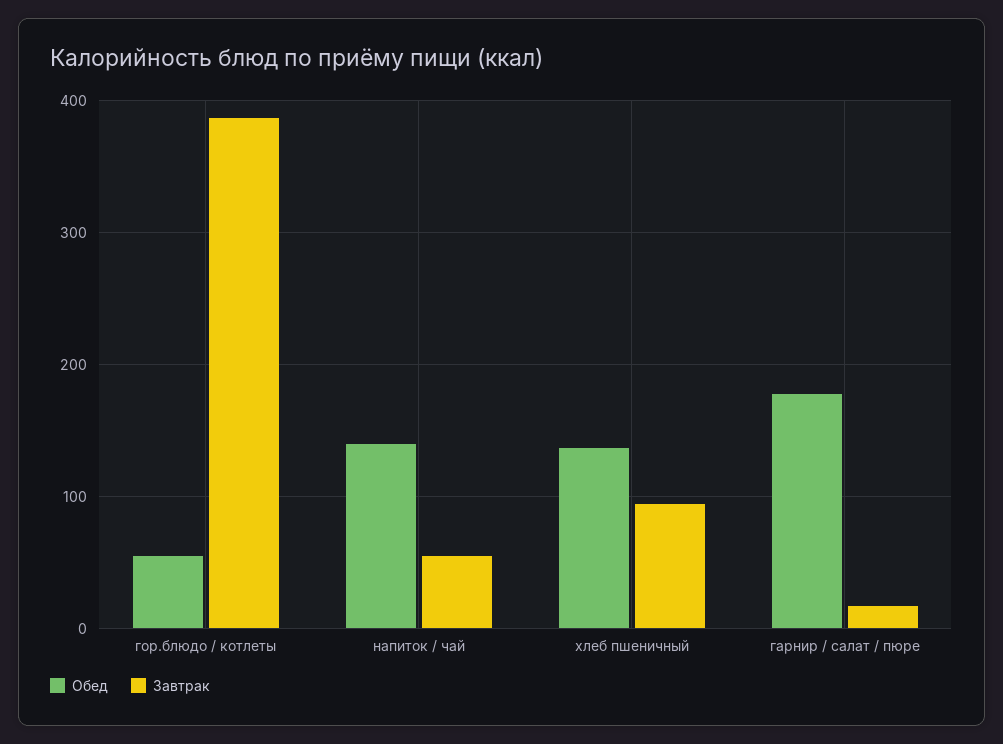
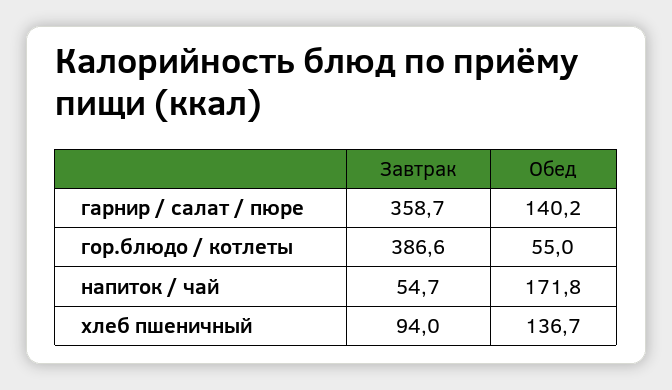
  {
    "Обед": {
      "гор.блюдо / котлеты": 55,
-     "напиток / чай": 140,
+     "напиток / чай": 171.8,
      "хлеб пшеничный": 136.7,
-     "гарнир / салат / пюре": 180
+     "гарнир / салат / пюре": 140.2
    },
    "Завтрак": {
      "гор.блюдо / котлеты": 386.6,
      "напиток / чай": 54.7,
      "хлеб пшеничный": 94,
-     "гарнир / салат / пюре": 20
+     "гарнир / салат / пюре": 358.7
    }
  }

